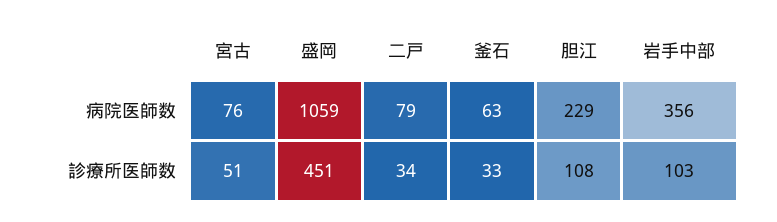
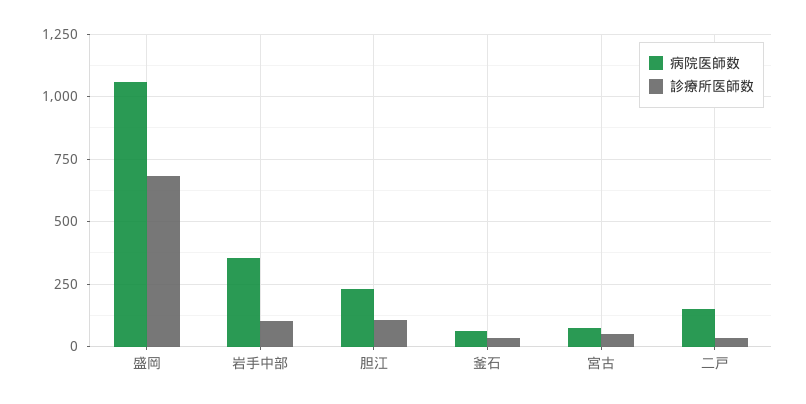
  {
    "病院医師数": {
      "宮古": 76,
      "盛岡": 1059,
-     "二戸": 79,
+     "二戸": 150,
      "釜石": 63,
      "胆江": 229,
      "岩手中部": 356
    },
    "診療所医師数": {
      "宮古": 51,
-     "盛岡": 451,
+     "盛岡": 675,
      "二戸": 34,
      "釜石": 33,
      "胆江": 108,
      "岩手中部": 103
    }
  }

